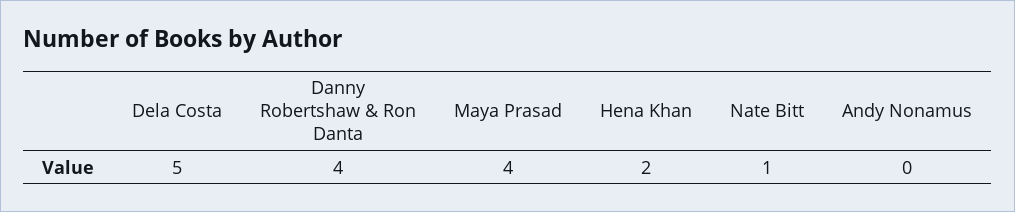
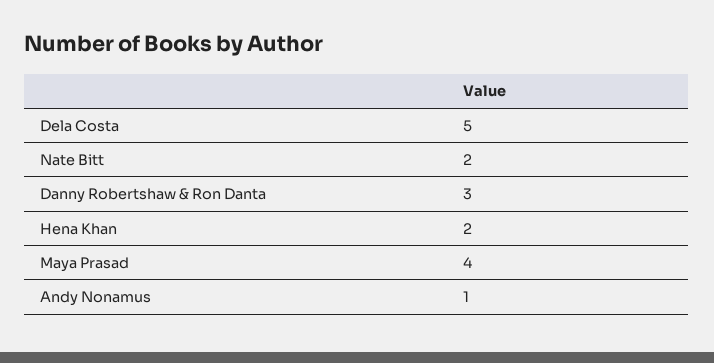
  {
    "Dela Costa": 5,
-   "Danny Robertshaw & Ron Danta": 4,
+   "Danny Robertshaw & Ron Danta": 3,
    "Maya Prasad": 4,
    "Hena Khan": 2,
-   "Nate Bitt": 1,
+   "Nate Bitt": 2,
-   "Andy Nonamus": 0
+   "Andy Nonamus": 1
  }

